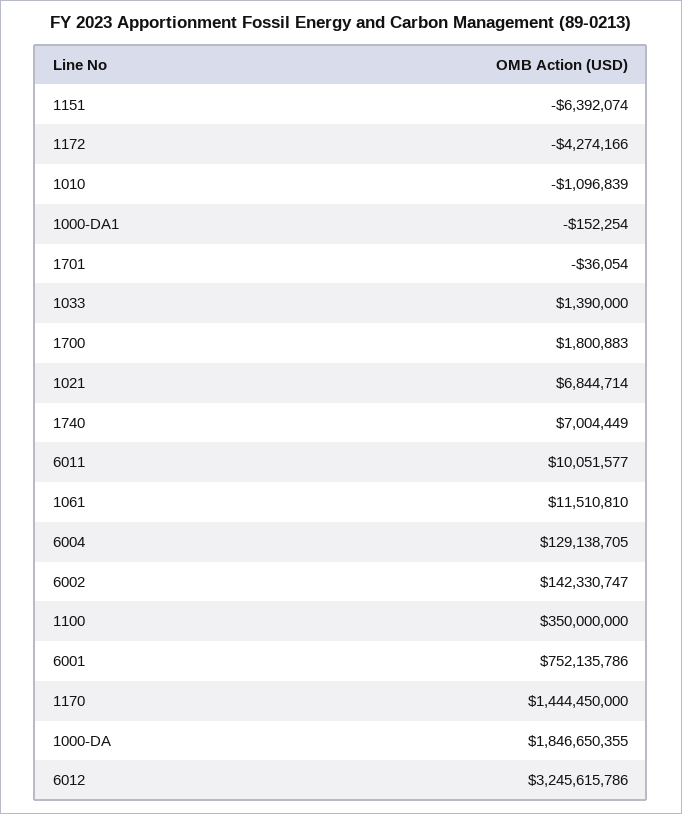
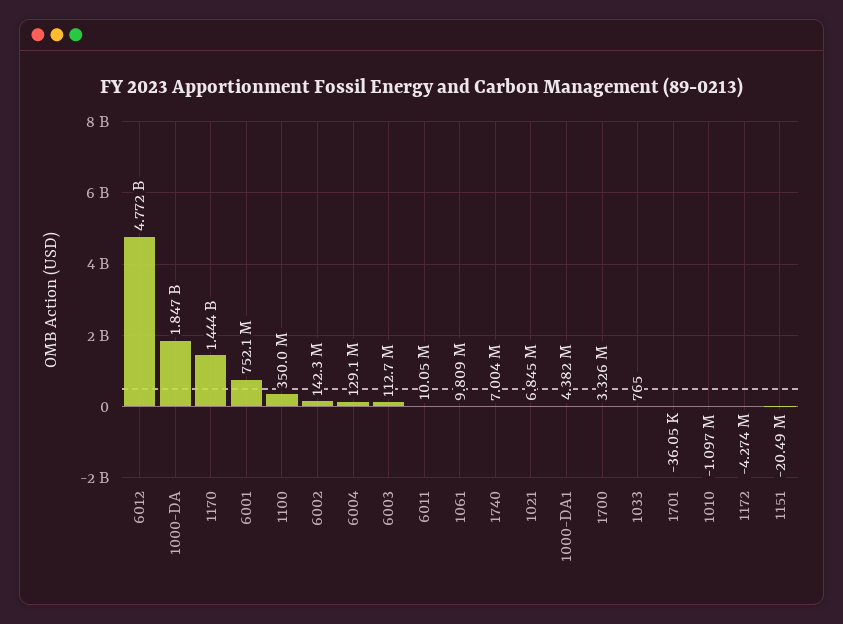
  {
-   "1151": -6392074,
+   "1151": -20490000,
    "1172": -4274166,
    "1010": -1096839,
-   "1000-DA1": -152254,
+   "1000-DA1": 4382000,
    "1701": -36054,
-   "1033": 1390000,
+   "1033": 765,
-   "1700": 1800883,
+   "1700": 3326000,
    "1021": 6844714,
    "1740": 7004449,
    "6011": 10051577,
-   "1061": 11510810,
+   "1061": 9809000,
    "6004": 129138705,
    "6002": 142330747,
    "1100": 350000000,
    "6001": 752135786,
    "1170": 1444450000,
    "1000-DA": 1846650355,
-   "6012": 3245615786
+   "6012": 4772000000,
+   "6003": 112700000
  }

